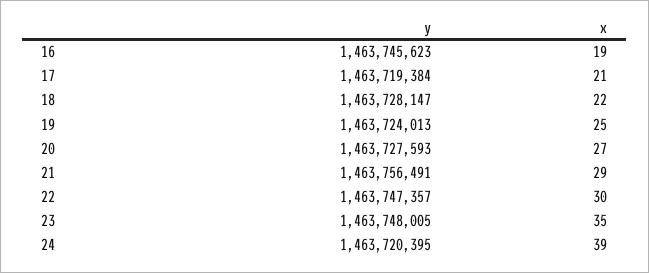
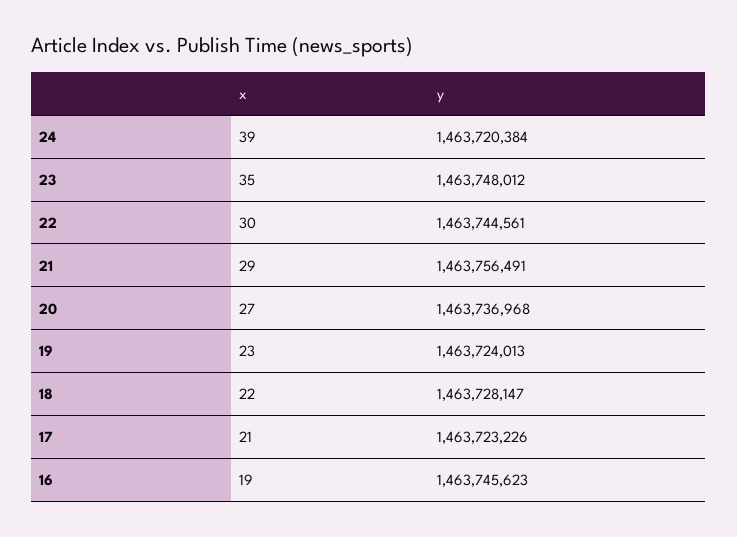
  {
    "y": {
      "16": 1463745623,
-     "17": 1463719384,
+     "17": 1463723226,
      "18": 1463728147,
      "19": 1463724013,
-     "20": 1463727593,
+     "20": 1463736968,
      "21": 1463756491,
-     "22": 1463747357,
+     "22": 1463744561,
-     "23": 1463748005,
+     "23": 1463748012,
-     "24": 1463720395
+     "24": 1463720384
    },
    "x": {
      "16": 19,
      "17": 21,
      "18": 22,
-     "19": 25,
+     "19": 23,
      "20": 27,
      "21": 29,
      "22": 30,
      "23": 35,
      "24": 39
    }
  }

